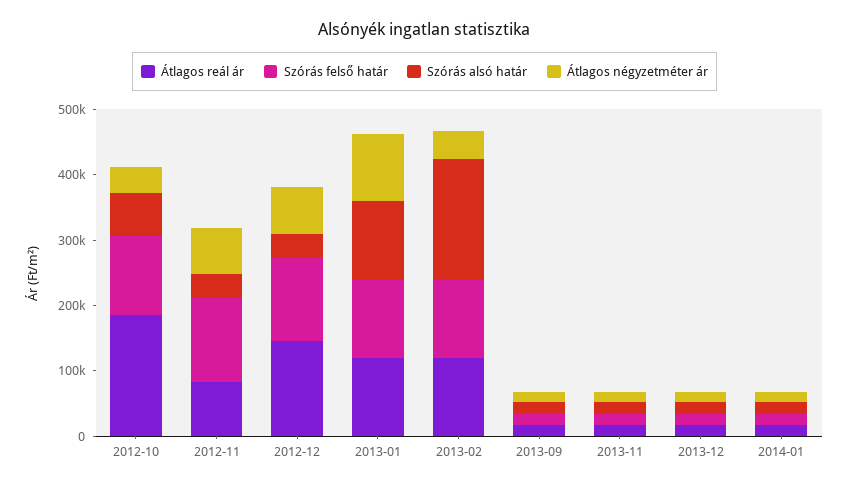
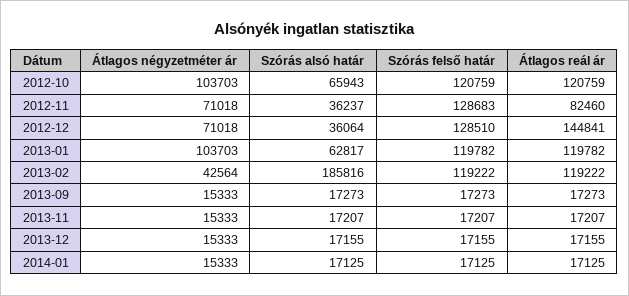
  {
    "Átlagos reál ár": {
-     "2012-10": 180000,
+     "2012-10": 120759,
      "2012-11": 82460,
      "2012-12": 144841,
      "2013-01": 119782,
      "2013-02": 119222,
      "2013-09": 17273,
      "2013-11": 17207,
      "2013-12": 17155,
      "2014-01": 17125
    },
    "Szórás felső határ": {
      "2012-10": 120759,
      "2012-11": 128683,
      "2012-12": 128510,
      "2013-01": 119782,
      "2013-02": 119222,
      "2013-09": 17273,
      "2013-11": 17207,
      "2013-12": 17155,
      "2014-01": 17125
    },
    "Szórás alsó határ": {
      "2012-10": 65943,
      "2012-11": 36237,
      "2012-12": 36064,
-     "2013-01": 120000,
+     "2013-01": 62817,
      "2013-02": 185816,
      "2013-09": 17273,
      "2013-11": 17207,
      "2013-12": 17155,
      "2014-01": 17125
    },
    "Átlagos négyzetméter ár": {
-     "2012-10": 40000,
+     "2012-10": 103703,
      "2012-11": 71018,
      "2012-12": 71018,
      "2013-01": 103703,
      "2013-02": 42564,
      "2013-09": 15333,
      "2013-11": 15333,
      "2013-12": 15333,
      "2014-01": 15333
    }
  }

